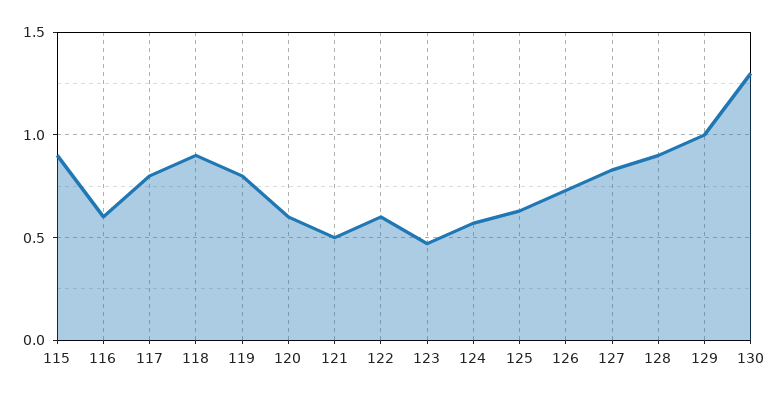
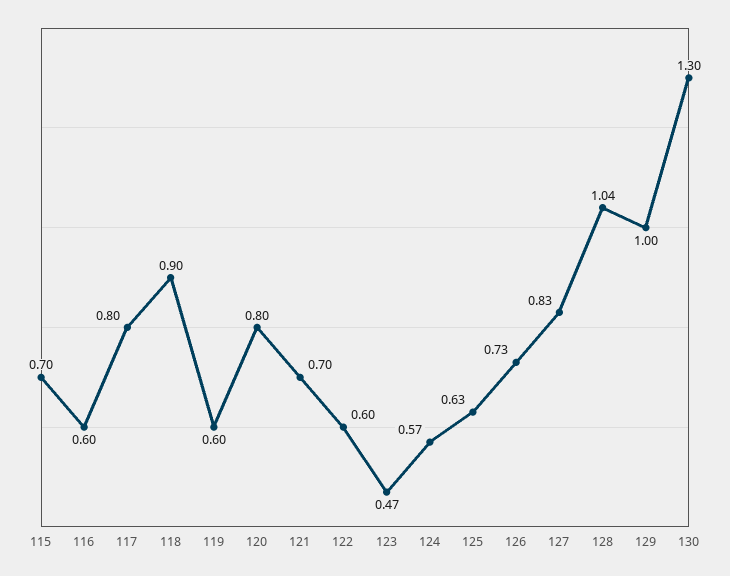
  {
-   "115": 0.9,
+   "115": 0.7,
    "116": 0.6,
    "117": 0.8,
    "118": 0.9,
-   "119": 0.8,
+   "119": 0.6,
-   "120": 0.6,
+   "120": 0.8,
-   "121": 0.5,
+   "121": 0.7,
    "122": 0.6,
    "123": 0.47,
    "124": 0.57,
    "125": 0.63,
    "126": 0.73,
    "127": 0.83,
-   "128": 0.9,
+   "128": 1.04,
    "129": 1,
    "130": 1.3
  }

